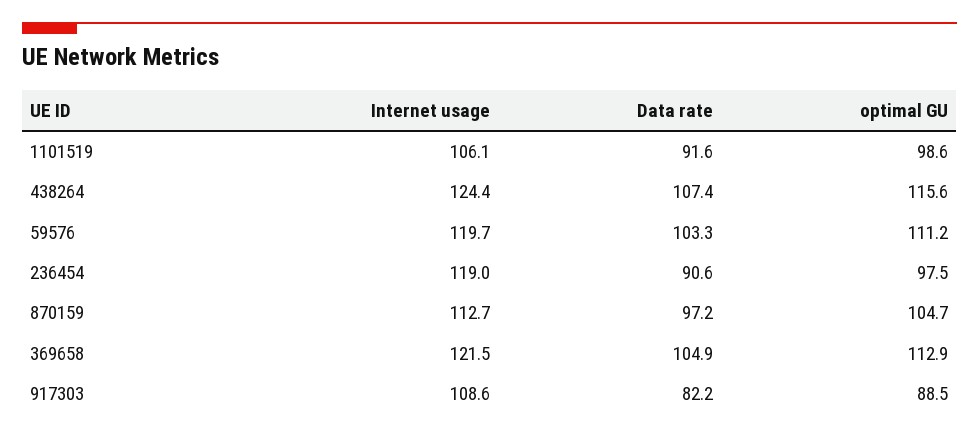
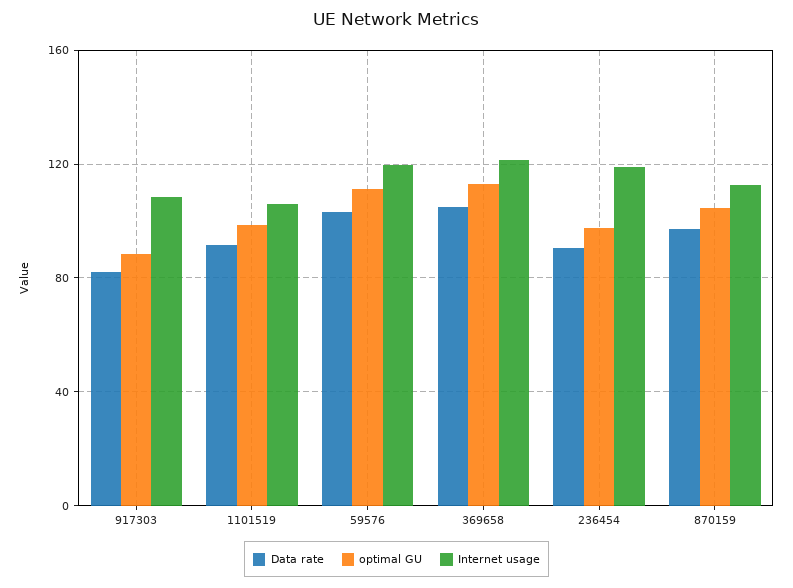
  {
    "Internet usage": {
      "1101519": 106.1,
-     "438264": 124.4,
      "59576": 119.7,
      "236454": 119,
      "870159": 112.7,
      "369658": 121.5,
      "917303": 108.6
    },
    "Data rate": {
      "1101519": 91.6,
-     "438264": 107.4,
      "59576": 103.3,
      "236454": 90.6,
      "870159": 97.2,
      "369658": 104.9,
      "917303": 82.2
    },
    "optimal GU": {
      "1101519": 98.6,
-     "438264": 115.6,
      "59576": 111.2,
      "236454": 97.5,
      "870159": 104.7,
      "369658": 112.9,
      "917303": 88.5
    }
  }

